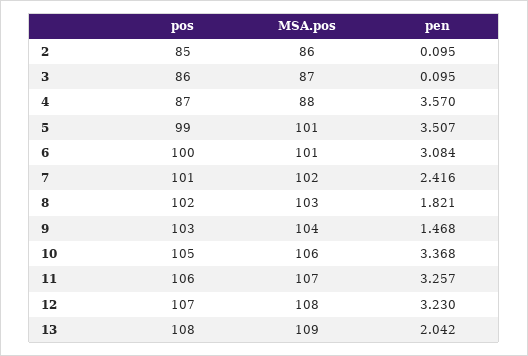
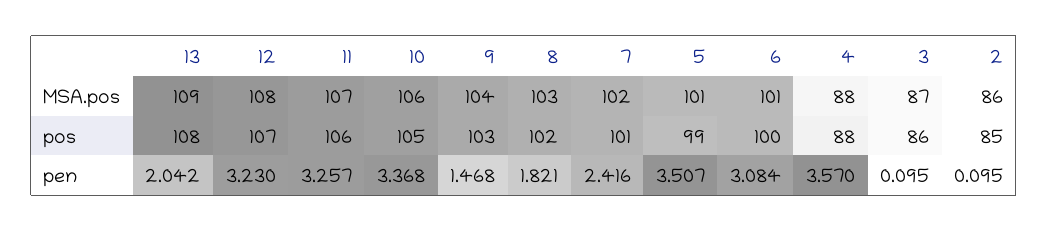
  {
    "pos": {
      "2": 85,
      "3": 86,
-     "4": 87,
+     "4": 88,
      "5": 99,
      "6": 100,
      "7": 101,
      "8": 102,
      "9": 103,
      "10": 105,
      "11": 106,
      "12": 107,
      "13": 108
    },
    "MSA.pos": {
      "2": 86,
      "3": 87,
      "4": 88,
      "5": 101,
      "6": 101,
      "7": 102,
      "8": 103,
      "9": 104,
      "10": 106,
      "11": 107,
      "12": 108,
      "13": 109
    },
    "pen": {
      "2": 0.095,
      "3": 0.095,
      "4": 3.57,
      "5": 3.507,
      "6": 3.084,
      "7": 2.416,
      "8": 1.821,
      "9": 1.468,
      "10": 3.368,
      "11": 3.257,
      "12": 3.23,
      "13": 2.042
    }
  }

